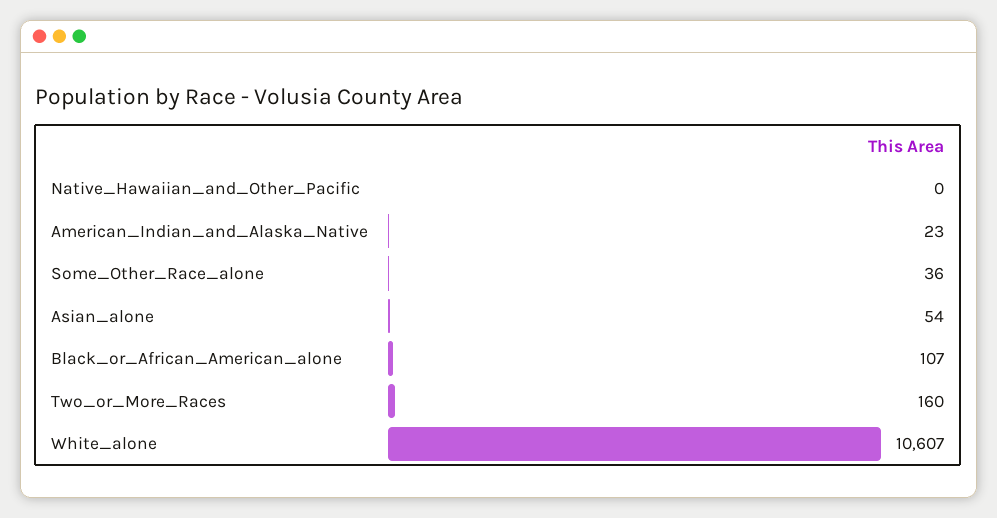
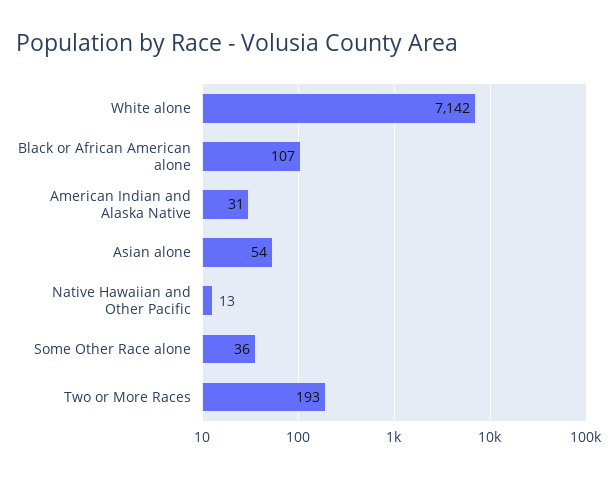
  {
-   "Native_Hawaiian_and_Other_Pacific": 0,
+   "Native_Hawaiian_and_Other_Pacific": 13,
-   "American_Indian_and_Alaska_Native": 23,
+   "American_Indian_and_Alaska_Native": 31,
    "Some_Other_Race_alone": 36,
    "Asian_alone": 54,
    "Black_or_African_American_alone": 107,
-   "Two_or_More_Races": 160,
+   "Two_or_More_Races": 193,
-   "White_alone": 10607
+   "White_alone": 7142
  }

